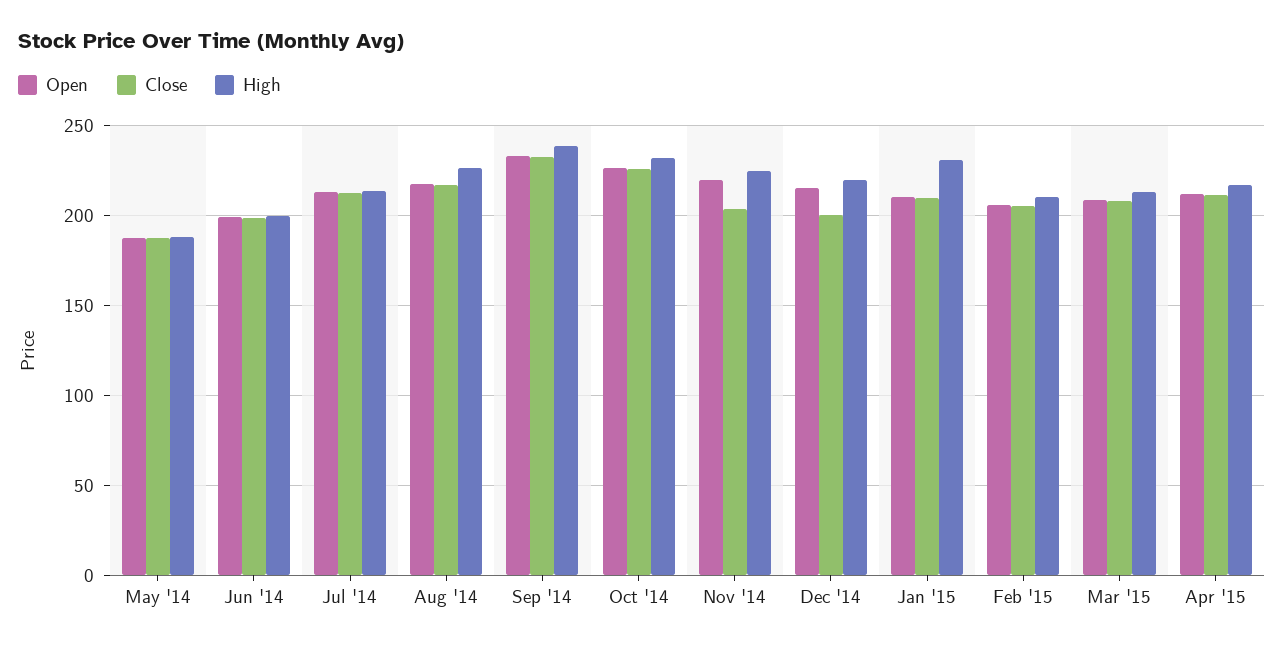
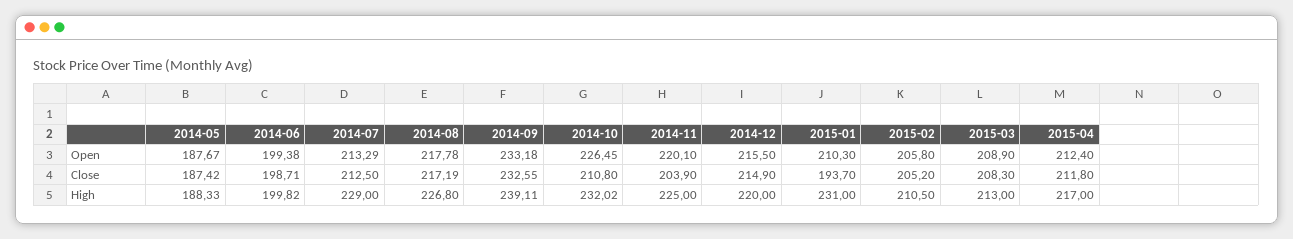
  {
    "Open": {
      "May '14": 187.67,
      "Jun '14": 199.38,
      "Jul '14": 213.29,
      "Aug '14": 217.78,
      "Sep '14": 233.18,
      "Oct '14": 226.45,
      "Nov '14": 220.1,
      "Dec '14": 215.5,
      "Jan '15": 210.3,
      "Feb '15": 205.8,
      "Mar '15": 208.9,
      "Apr '15": 212.4
    },
    "Close": {
      "May '14": 187.42,
      "Jun '14": 198.71,
      "Jul '14": 212.5,
      "Aug '14": 217.19,
      "Sep '14": 232.55,
-     "Oct '14": 225,
+     "Oct '14": 210.8,
      "Nov '14": 203.9,
-     "Dec '14": 200,
+     "Dec '14": 214.9,
-     "Jan '15": 210,
+     "Jan '15": 193.7,
      "Feb '15": 205.2,
      "Mar '15": 208.3,
      "Apr '15": 211.8
    },
    "High": {
      "May '14": 188.33,
      "Jun '14": 199.82,
-     "Jul '14": 215,
+     "Jul '14": 229,
      "Aug '14": 226.8,
      "Sep '14": 239.11,
      "Oct '14": 232.02,
      "Nov '14": 225,
      "Dec '14": 220,
      "Jan '15": 231,
      "Feb '15": 210.5,
      "Mar '15": 213,
      "Apr '15": 217
    }
  }

